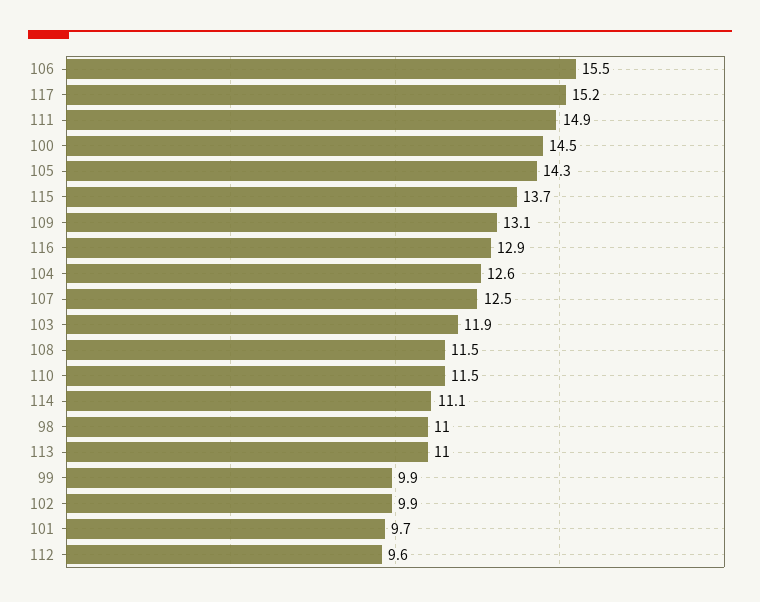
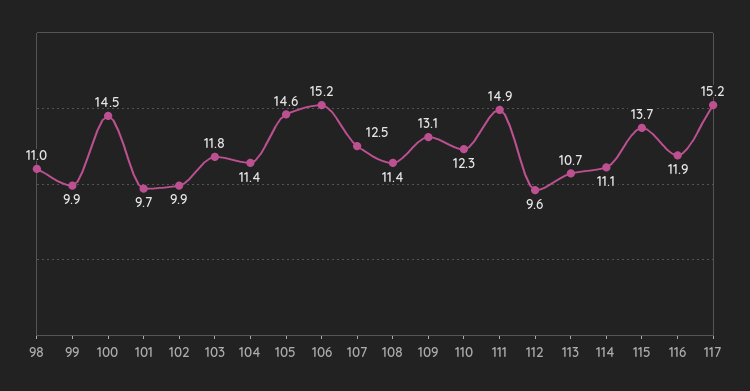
  {
-   "106": 15.5,
+   "106": 15.2,
    "117": 15.2,
    "111": 14.9,
    "100": 14.5,
-   "105": 14.3,
+   "105": 14.6,
    "115": 13.7,
    "109": 13.1,
-   "116": 12.9,
+   "116": 11.9,
-   "104": 12.6,
+   "104": 11.4,
    "107": 12.5,
-   "103": 11.9,
+   "103": 11.8,
-   "108": 11.5,
+   "108": 11.4,
-   "110": 11.5,
+   "110": 12.3,
    "114": 11.1,
    "98": 11,
-   "113": 11,
+   "113": 10.7,
    "99": 9.9,
    "102": 9.9,
    "101": 9.7,
    "112": 9.6
  }

